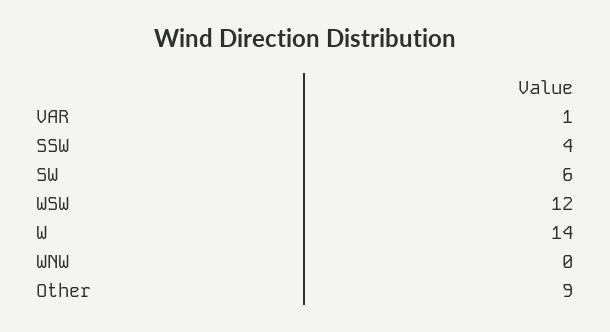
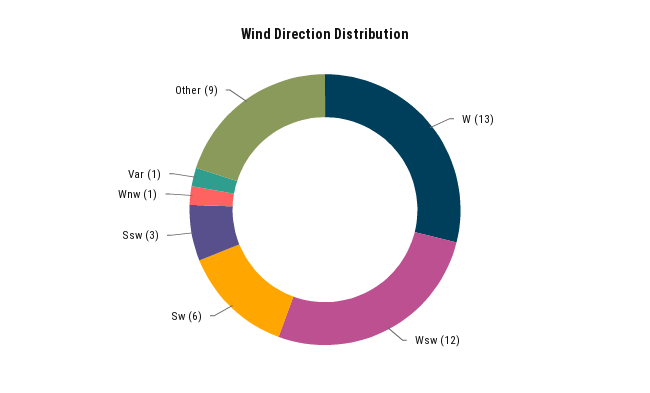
  {
    "VAR": 1,
-   "SSW": 4,
+   "SSW": 3,
    "SW": 6,
    "WSW": 12,
-   "W": 14,
+   "W": 13,
-   "WNW": 0,
+   "WNW": 1,
    "Other": 9
  }

